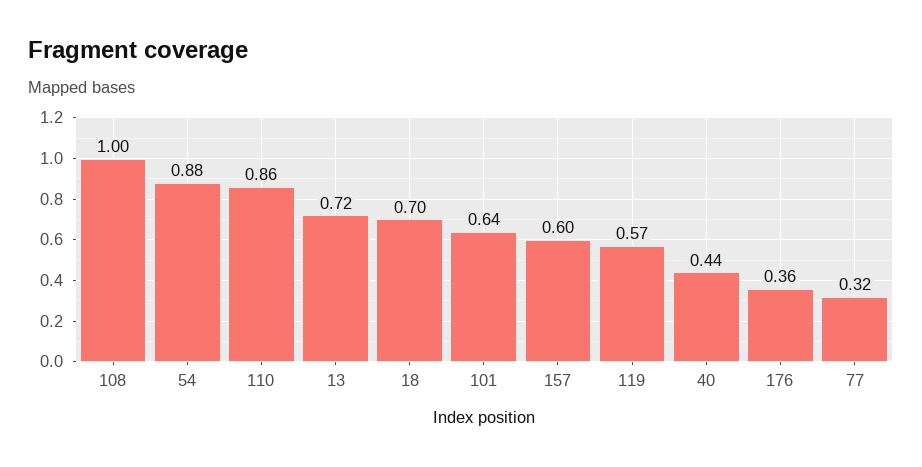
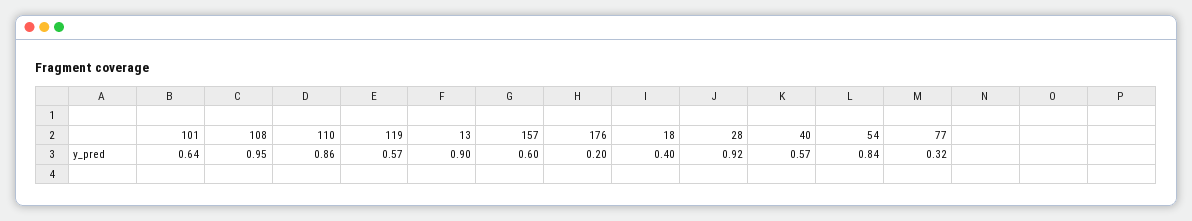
  {
-   "108": 1,
+   "108": 0.95,
-   "54": 0.88,
+   "54": 0.84,
    "110": 0.86,
-   "13": 0.72,
+   "13": 0.9,
-   "18": 0.7,
+   "18": 0.4,
    "101": 0.64,
    "157": 0.6,
    "119": 0.57,
-   "40": 0.44,
+   "40": 0.57,
-   "176": 0.36,
+   "176": 0.2,
-   "77": 0.32
+   "77": 0.32,
+   "28": 0.92
  }

